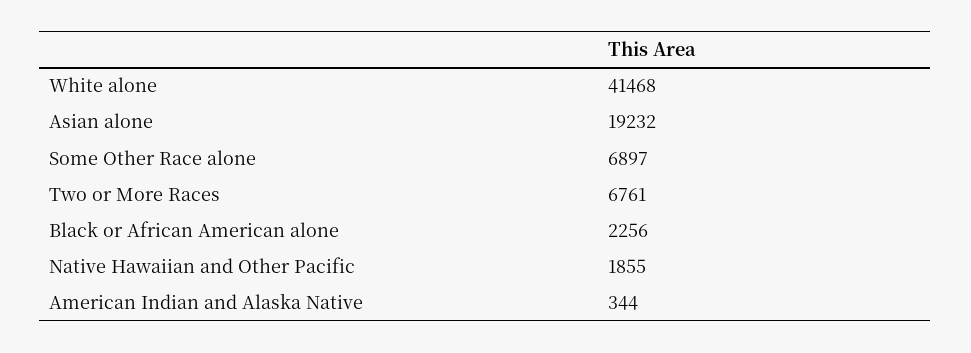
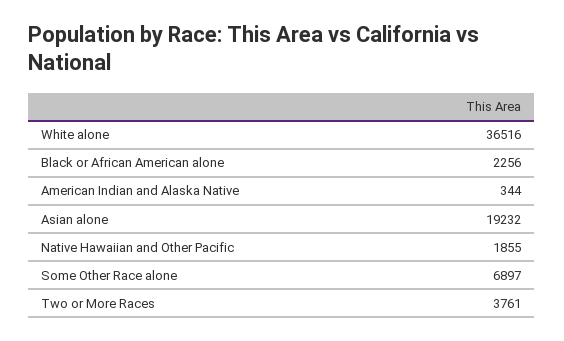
  {
-   "White alone": 41468,
+   "White alone": 36516,
    "Asian alone": 19232,
    "Some Other Race alone": 6897,
-   "Two or More Races": 6761,
+   "Two or More Races": 3761,
    "Black or African American alone": 2256,
    "Native Hawaiian and Other Pacific": 1855,
    "American Indian and Alaska Native": 344
  }

